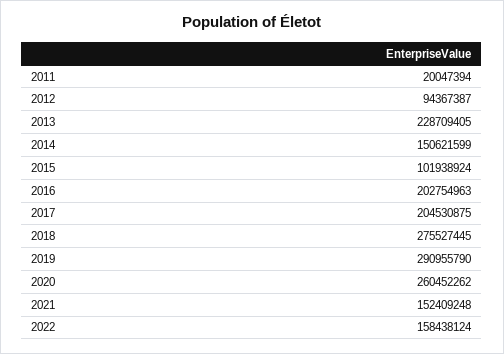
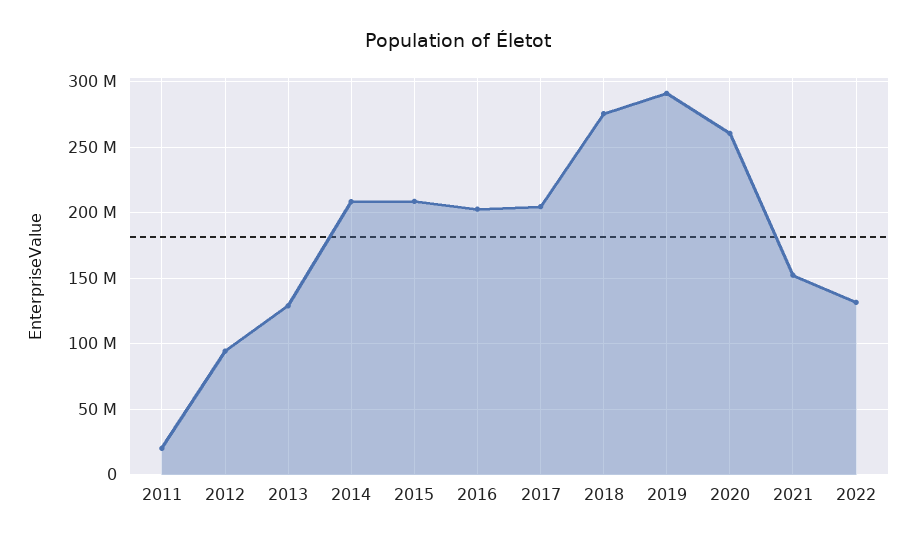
  {
    "2011": 20047394,
    "2012": 94367387,
-   "2013": 228709405,
+   "2013": 130000000,
-   "2014": 150621599,
+   "2014": 210000000,
-   "2015": 101938924,
+   "2015": 210000000,
    "2016": 202754963,
    "2017": 204530875,
    "2018": 275527445,
    "2019": 290955790,
    "2020": 260452262,
    "2021": 152409248,
-   "2022": 158438124
+   "2022": 130000000
  }

